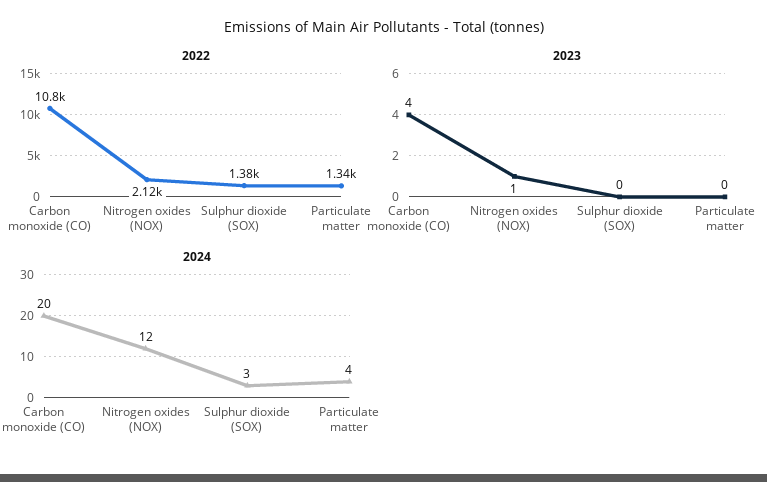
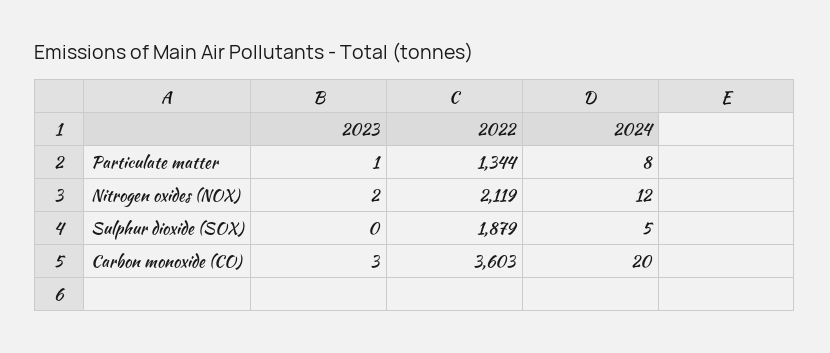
  {
    "2022": {
-     "Carbon monoxide (CO)": 10800,
+     "Carbon monoxide (CO)": 3603,
      "Nitrogen oxides (NOX)": 2119,
-     "Sulphur dioxide (SOX)": 1380,
+     "Sulphur dioxide (SOX)": 1879,
      "Particulate matter": 1344
    },
    "2023": {
-     "Carbon monoxide (CO)": 4,
+     "Carbon monoxide (CO)": 3,
-     "Nitrogen oxides (NOX)": 1,
+     "Nitrogen oxides (NOX)": 2,
      "Sulphur dioxide (SOX)": 0,
-     "Particulate matter": 0
+     "Particulate matter": 1
    },
    "2024": {
      "Carbon monoxide (CO)": 20,
      "Nitrogen oxides (NOX)": 12,
-     "Sulphur dioxide (SOX)": 3,
+     "Sulphur dioxide (SOX)": 5,
-     "Particulate matter": 4
+     "Particulate matter": 8
    }
  }

